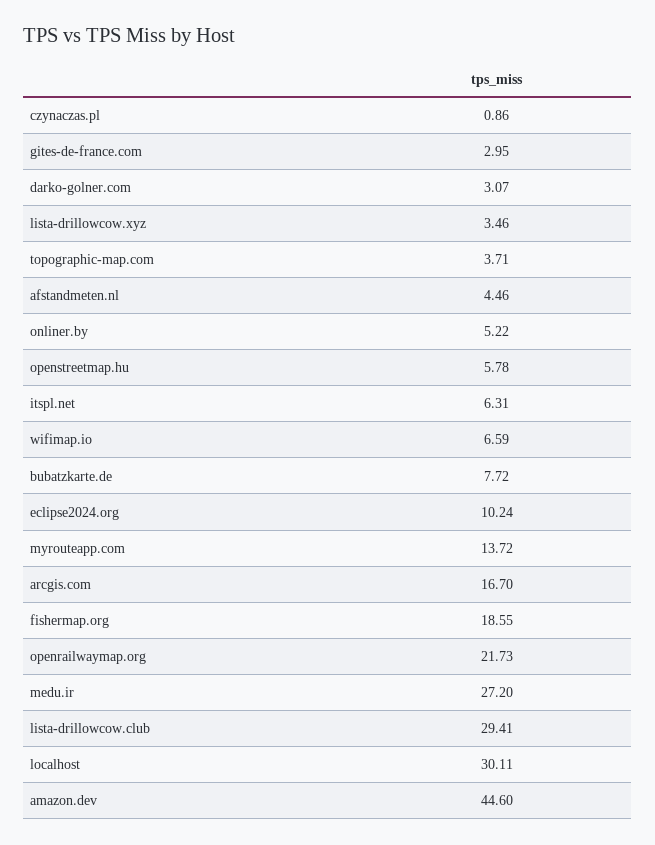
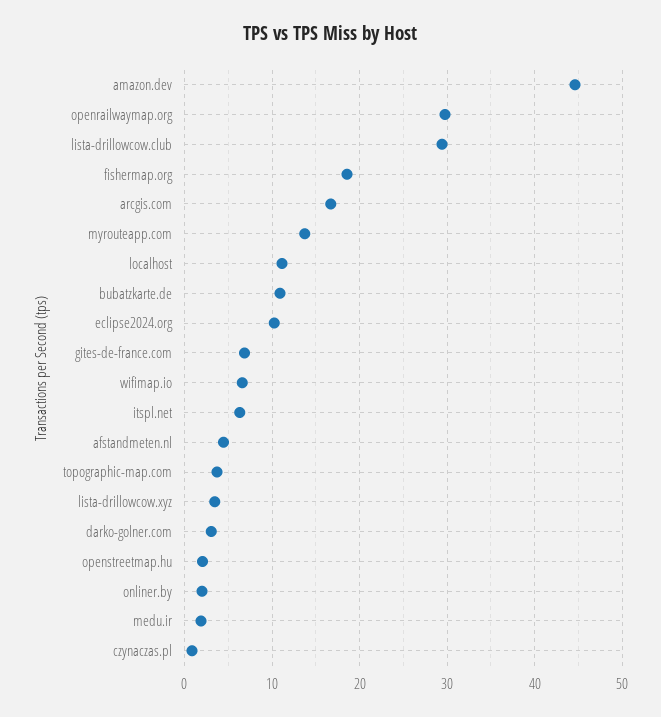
  {
    "czynaczas.pl": 0.86,
-   "gites-de-france.com": 2.95,
+   "gites-de-france.com": 7,
    "darko-golner.com": 3.07,
    "lista-drillowcow.xyz": 3.46,
    "topographic-map.com": 3.71,
    "afstandmeten.nl": 4.46,
-   "onliner.by": 5.22,
+   "onliner.by": 2,
-   "openstreetmap.hu": 5.78,
+   "openstreetmap.hu": 2,
    "itspl.net": 6.31,
    "wifimap.io": 6.59,
-   "bubatzkarte.de": 7.72,
+   "bubatzkarte.de": 11,
    "eclipse2024.org": 10.24,
    "myrouteapp.com": 13.72,
    "arcgis.com": 16.7,
    "fishermap.org": 18.55,
-   "openrailwaymap.org": 21.73,
+   "openrailwaymap.org": 30,
-   "medu.ir": 27.2,
+   "medu.ir": 2,
    "lista-drillowcow.club": 29.41,
-   "localhost": 30.11,
+   "localhost": 11,
    "amazon.dev": 44.6
  }

